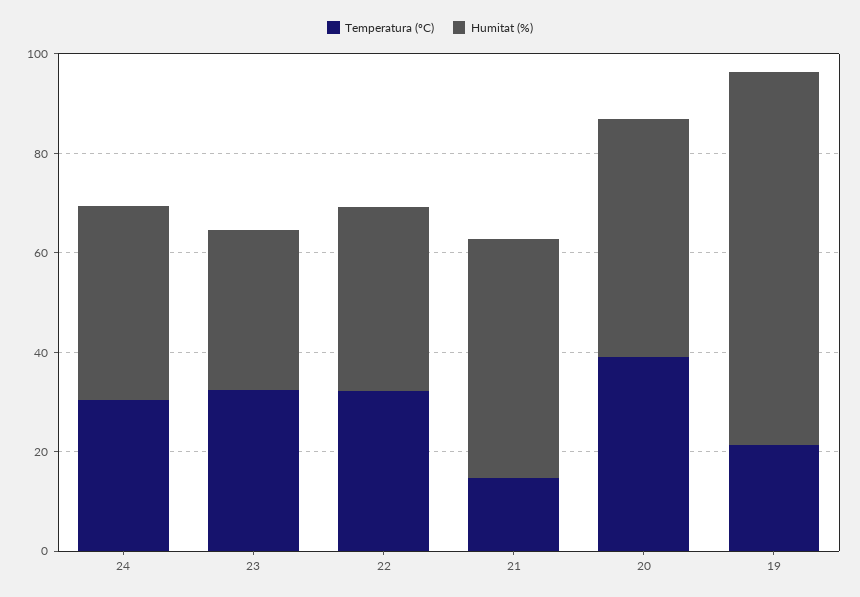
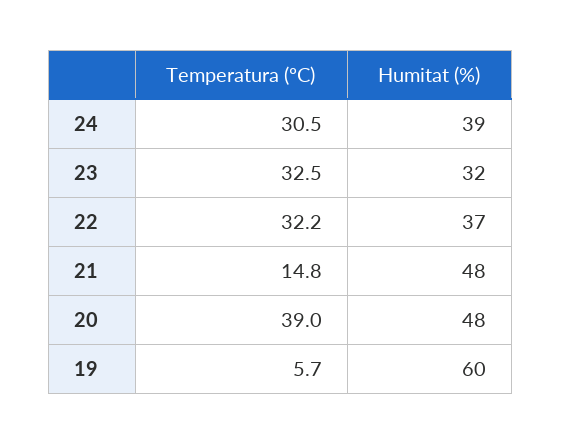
  {
    "Temperatura (ºC)": {
      "24": 30.5,
      "23": 32.5,
      "22": 32.2,
      "21": 14.8,
      "20": 39,
-     "19": 20
+     "19": 5.7
    },
    "Humitat (%)": {
      "24": 39,
      "23": 32,
      "22": 37,
      "21": 48,
      "20": 48,
-     "19": 75
+     "19": 60
    }
  }

